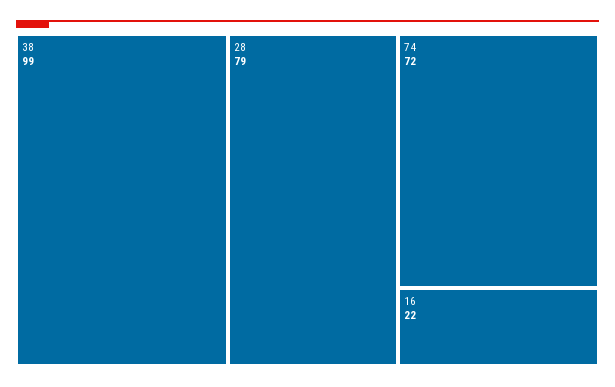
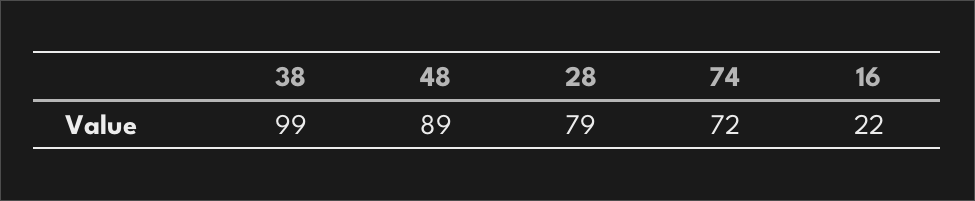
  {
    "38": 99,
    "28": 79,
    "74": 72,
-   "16": 22
+   "16": 22,
+   "48": 89
  }

